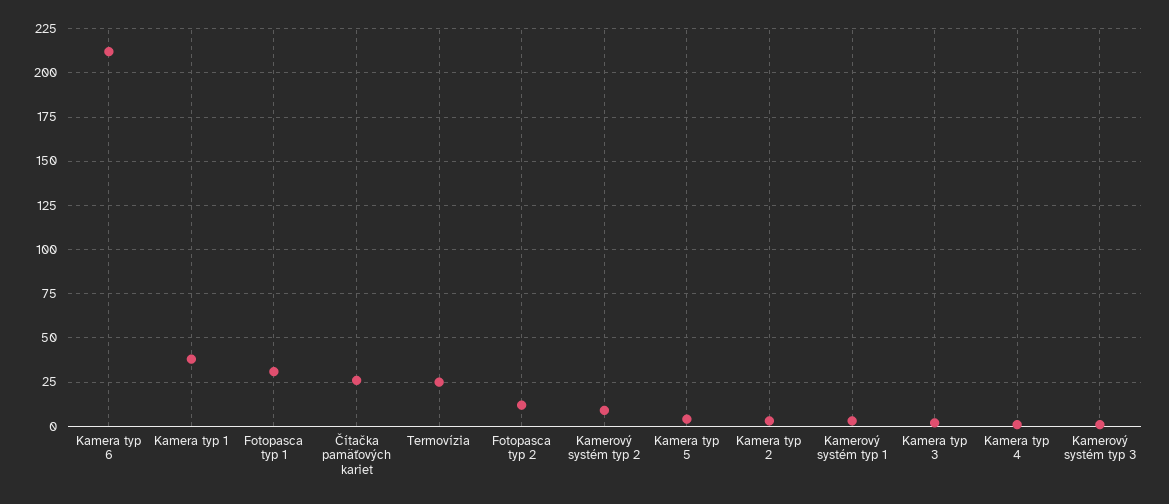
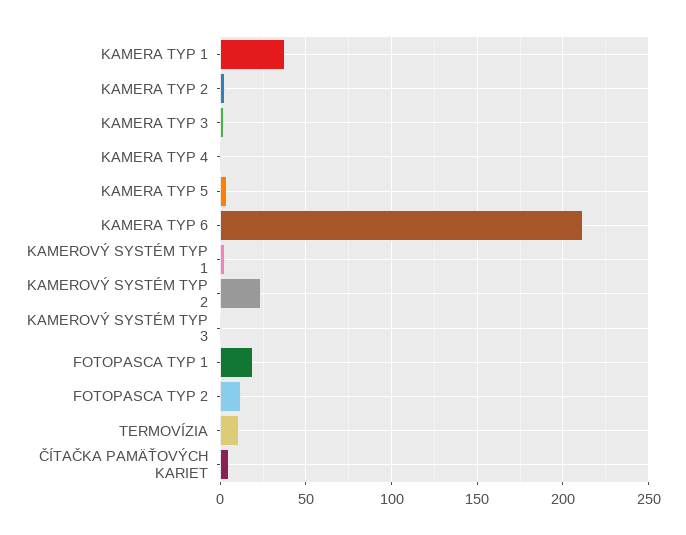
  {
    "Kamera typ 6": 210,
    "Kamera typ 1": 40,
-   "Fotopasca typ 1": 30,
+   "Fotopasca typ 1": 20,
-   "Čítačka pamäťových kariet": 25,
+   "Čítačka pamäťových kariet": 5,
-   "Termovízia": 25,
+   "Termovízia": 10,
    "Fotopasca typ 2": 10,
-   "Kamerový systém typ 2": 10,
+   "Kamerový systém typ 2": 25,
    "Kamera typ 5": 5,
    "Kamera typ 2": 5,
    "Kamerový systém typ 1": 5,
    "Kamera typ 3": 0,
    "Kamera typ 4": 0,
    "Kamerový systém typ 3": 0
  }

